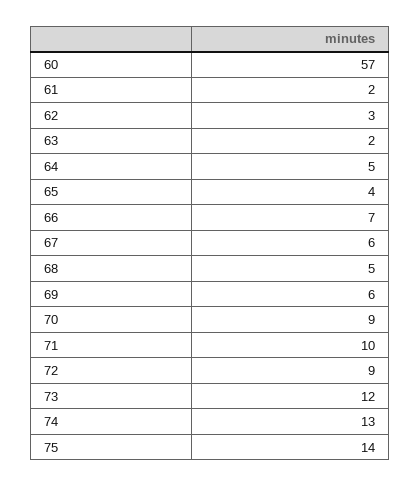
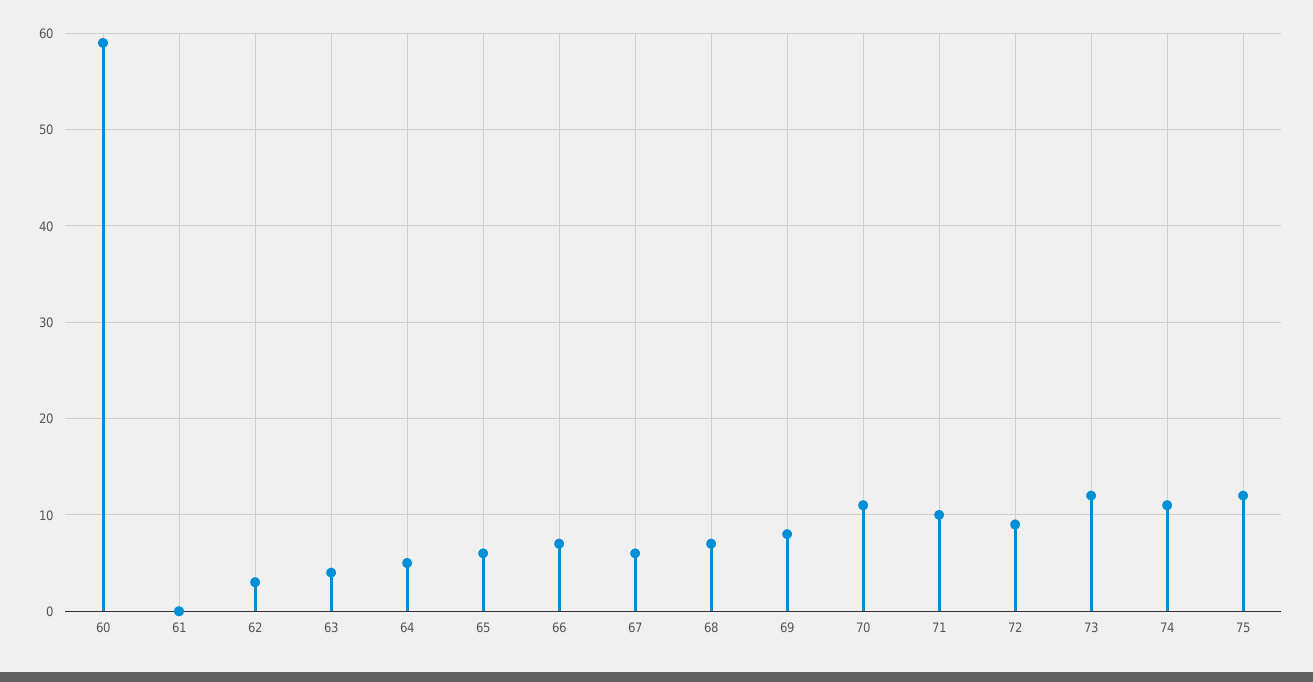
  {
-   "60": 57,
+   "60": 59,
-   "61": 2,
+   "61": 0,
    "62": 3,
-   "63": 2,
+   "63": 4,
    "64": 5,
-   "65": 4,
+   "65": 6,
    "66": 7,
    "67": 6,
-   "68": 5,
+   "68": 7,
-   "69": 6,
+   "69": 8,
-   "70": 9,
+   "70": 11,
    "71": 10,
    "72": 9,
    "73": 12,
-   "74": 13,
+   "74": 11,
-   "75": 14
+   "75": 12
  }

